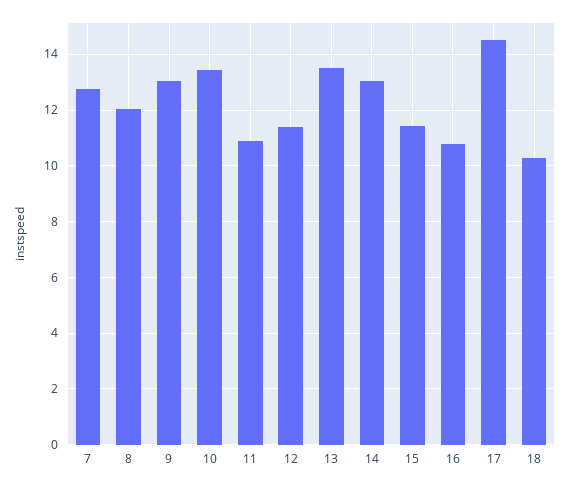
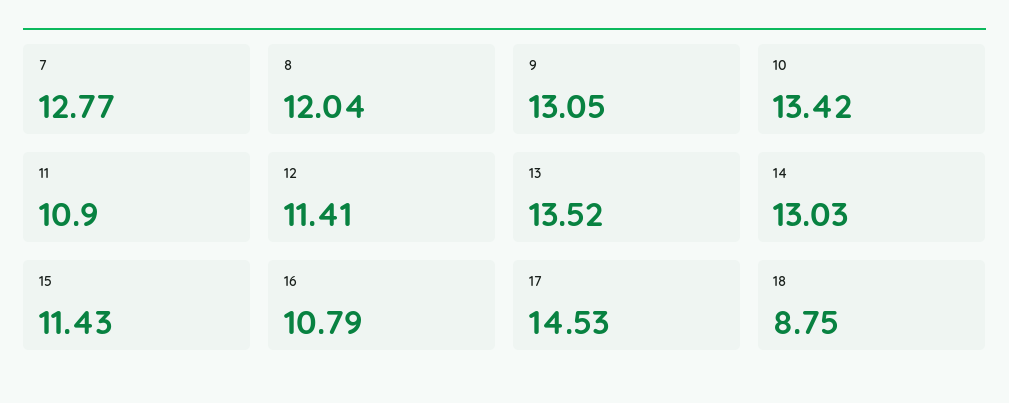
  {
    "7": 12.77,
    "8": 12.04,
    "9": 13.05,
    "10": 13.42,
    "11": 10.9,
    "12": 11.41,
    "13": 13.52,
    "14": 13.03,
    "15": 11.43,
    "16": 10.79,
    "17": 14.53,
-   "18": 10.25
+   "18": 8.75
  }

